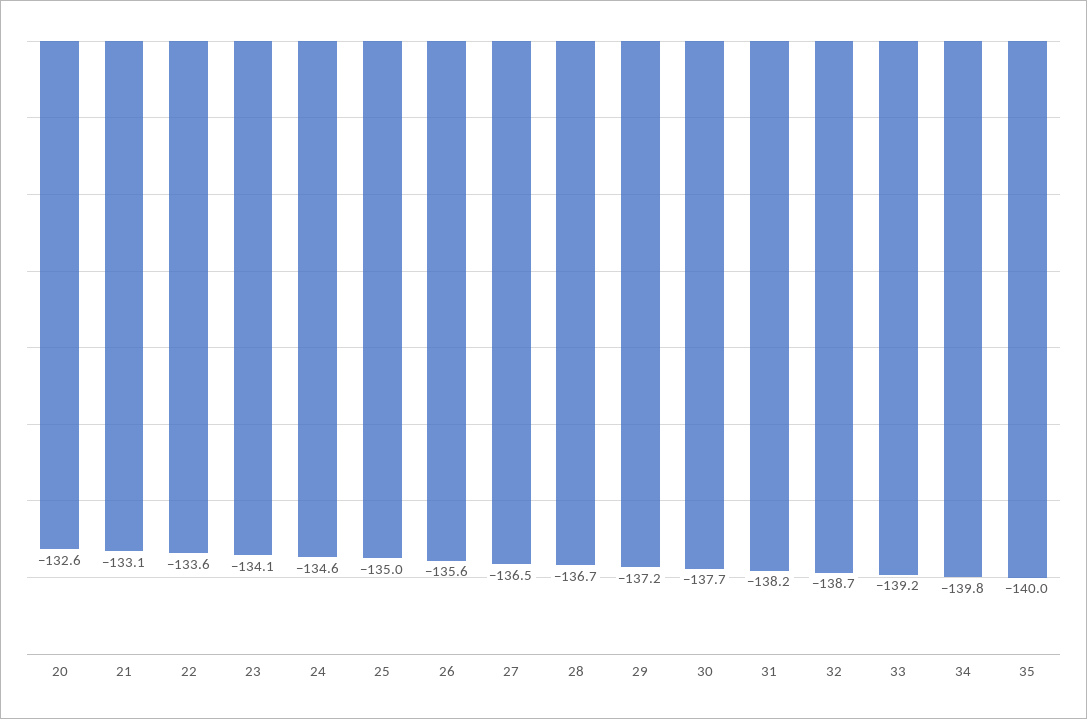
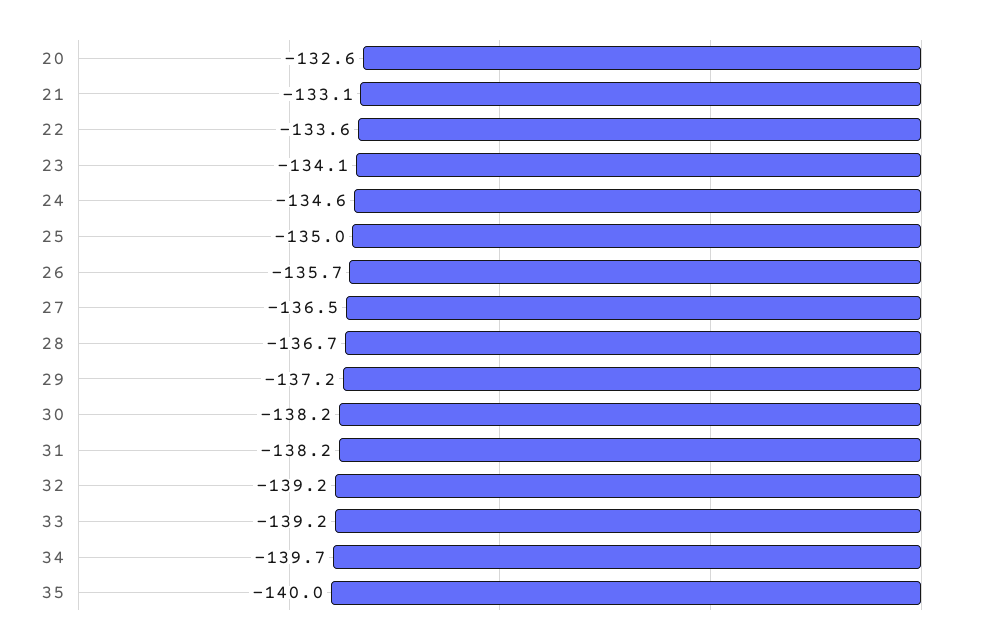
  {
    "20": -132.6,
    "21": -133.1,
    "22": -133.6,
    "23": -134.1,
    "24": -134.6,
    "25": -135,
-   "26": -135.6,
+   "26": -135.7,
    "27": -136.5,
    "28": -136.7,
    "29": -137.2,
-   "30": -137.7,
+   "30": -138.2,
    "31": -138.2,
-   "32": -138.7,
+   "32": -139.2,
    "33": -139.2,
-   "34": -139.8,
+   "34": -139.7,
    "35": -140
  }

